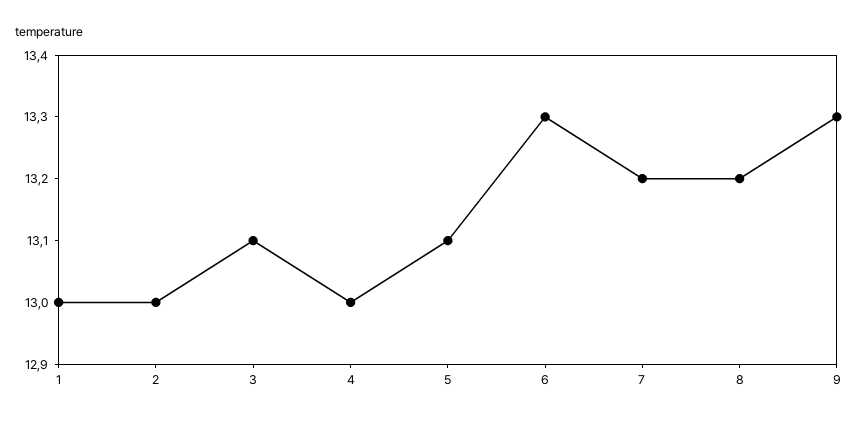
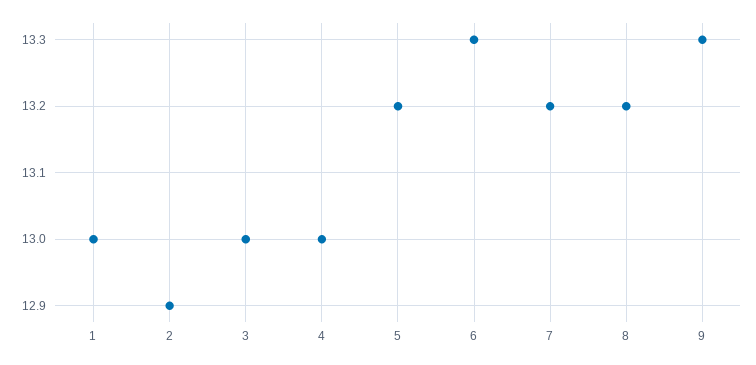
  {
    "1": 13,
-   "2": 13,
+   "2": 12.9,
-   "3": 13.1,
+   "3": 13,
    "4": 13,
-   "5": 13.1,
+   "5": 13.2,
    "6": 13.3,
    "7": 13.2,
    "8": 13.2,
    "9": 13.3
  }

